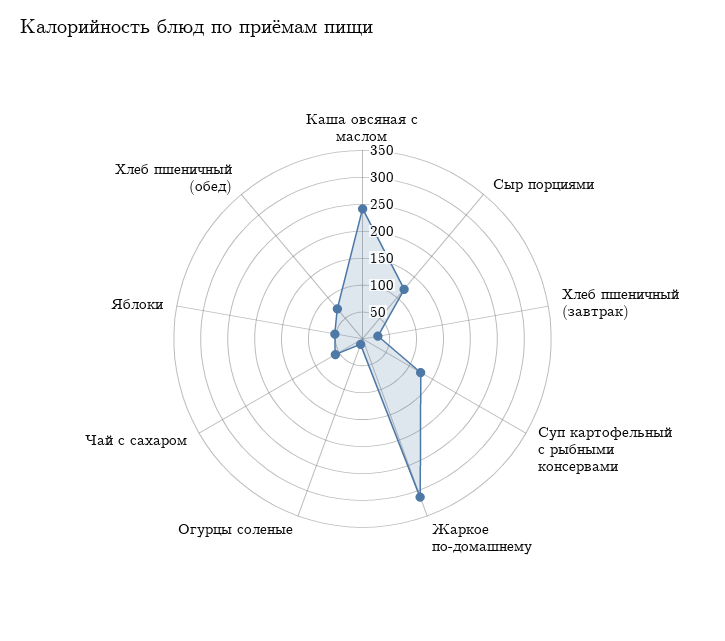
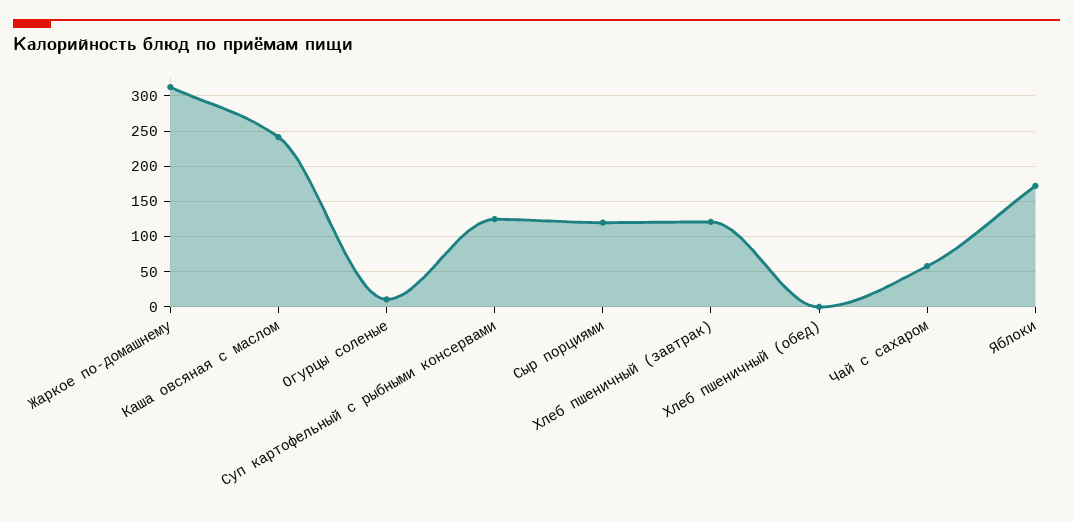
  {
    "Каша овсяная с маслом": 240,
    "Сыр порциями": 120,
-   "Хлеб пшеничный (завтрак)": 25,
+   "Хлеб пшеничный (завтрак)": 120,
    "Суп картофельный с рыбными консервами": 120,
    "Жаркое по-домашнему": 310,
    "Огурцы соленые": 10,
    "Чай с сахаром": 60,
-   "Яблоки": 50,
+   "Яблоки": 170,
-   "Хлеб пшеничный (обед)": 75
+   "Хлеб пшеничный (обед)": 0
  }

